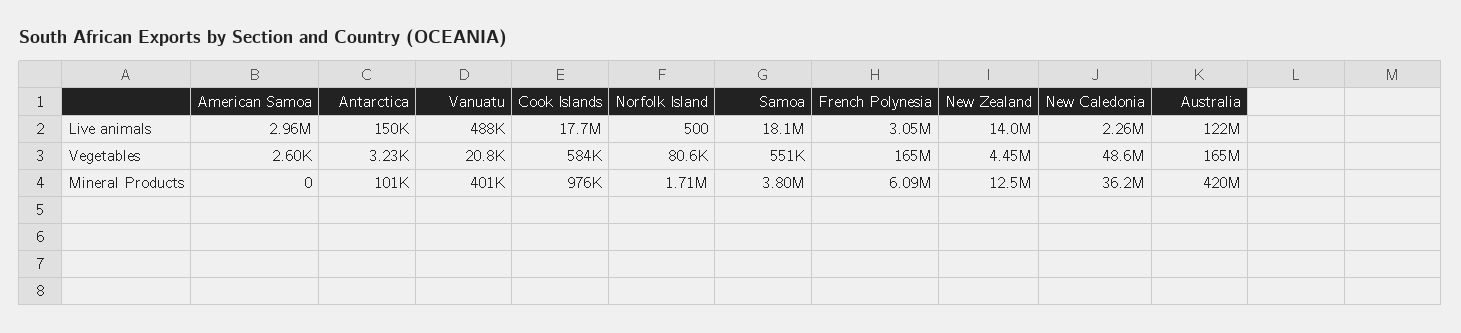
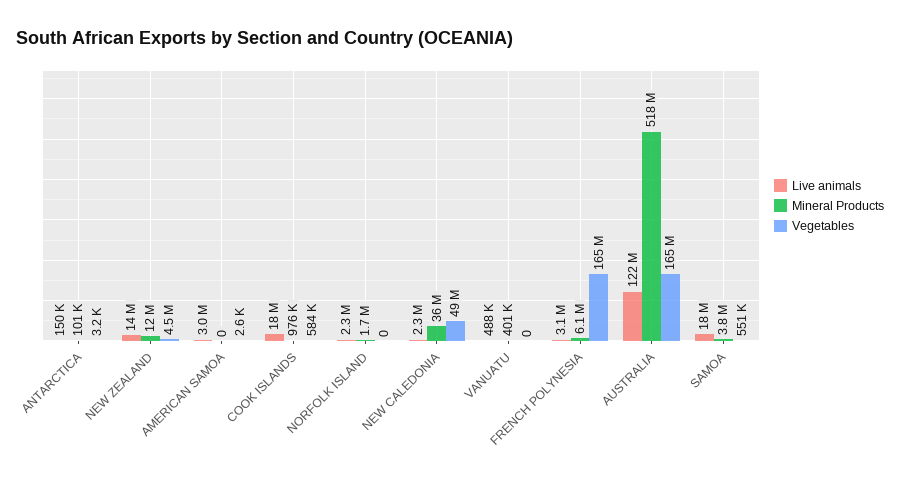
  {
    "Live animals": {
      "American Samoa": 2960000,
      "Antarctica": 150000,
      "Vanuatu": 488000,
      "Cook Islands": 17700000,
-     "Norfolk Island": 500,
+     "Norfolk Island": 2300000,
      "Samoa": 18100000,
      "French Polynesia": 3050000,
      "New Zealand": 14000000,
      "New Caledonia": 2260000,
      "Australia": 122000000
    },
    "Vegetables": {
      "American Samoa": 2600,
      "Antarctica": 3230,
-     "Vanuatu": 20800,
+     "Vanuatu": 0,
      "Cook Islands": 584000,
-     "Norfolk Island": 80600,
+     "Norfolk Island": 0,
      "Samoa": 551000,
      "French Polynesia": 165000000,
      "New Zealand": 4450000,
      "New Caledonia": 48600000,
      "Australia": 165000000
    },
    "Mineral Products": {
      "American Samoa": 0,
      "Antarctica": 101000,
      "Vanuatu": 401000,
      "Cook Islands": 976000,
      "Norfolk Island": 1710000,
      "Samoa": 3800000,
      "French Polynesia": 6090000,
      "New Zealand": 12500000,
      "New Caledonia": 36200000,
-     "Australia": 420000000
+     "Australia": 518000000
    }
  }

